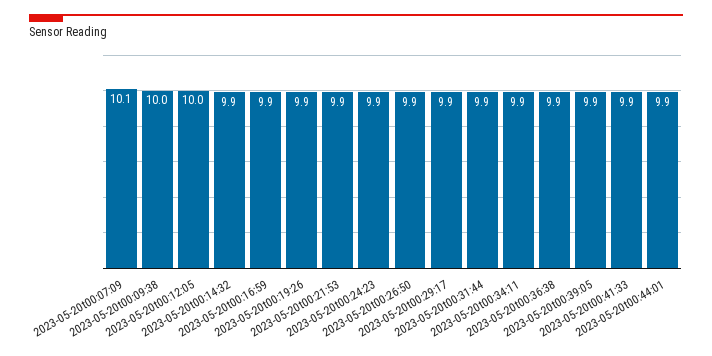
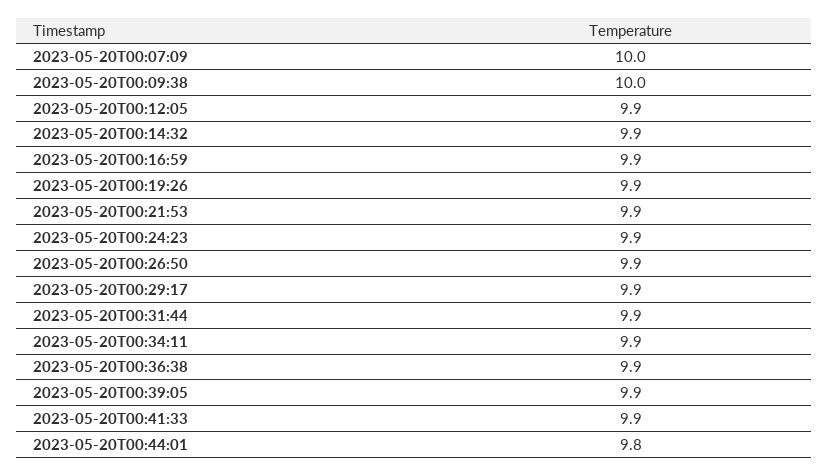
  {
-   "2023-05-20t00:07:09": 10.1,
+   "2023-05-20t00:07:09": 10,
    "2023-05-20t00:09:38": 10,
-   "2023-05-20t00:12:05": 10,
+   "2023-05-20t00:12:05": 9.9,
    "2023-05-20t00:14:32": 9.9,
    "2023-05-20t00:16:59": 9.9,
    "2023-05-20t00:19:26": 9.9,
    "2023-05-20t00:21:53": 9.9,
    "2023-05-20t00:24:23": 9.9,
    "2023-05-20t00:26:50": 9.9,
    "2023-05-20t00:29:17": 9.9,
    "2023-05-20t00:31:44": 9.9,
    "2023-05-20t00:34:11": 9.9,
    "2023-05-20t00:36:38": 9.9,
    "2023-05-20t00:39:05": 9.9,
    "2023-05-20t00:41:33": 9.9,
-   "2023-05-20t00:44:01": 9.9
+   "2023-05-20t00:44:01": 9.8
  }

